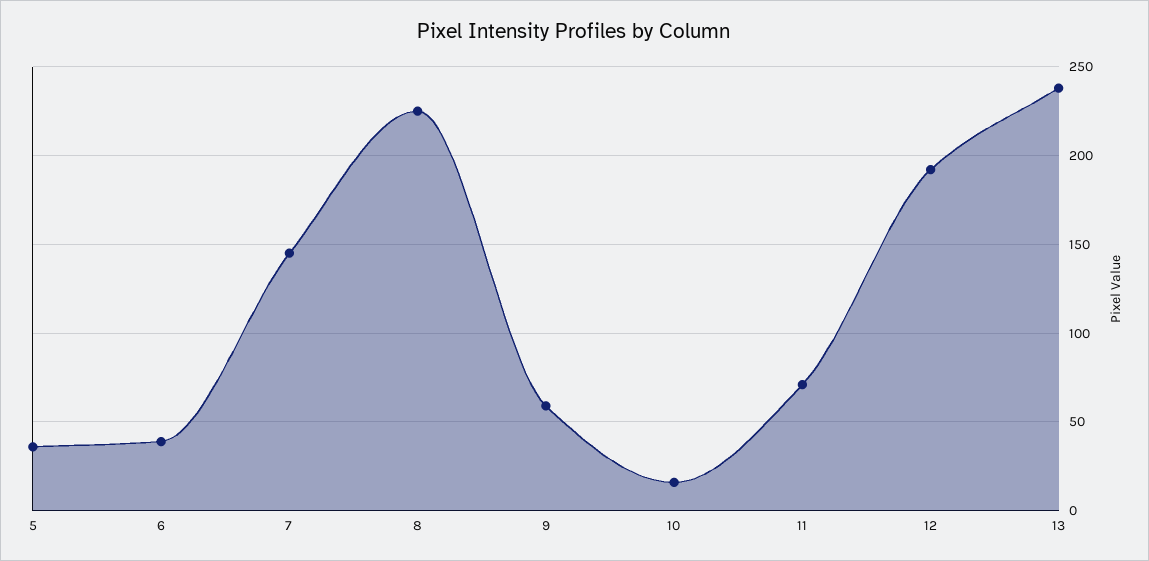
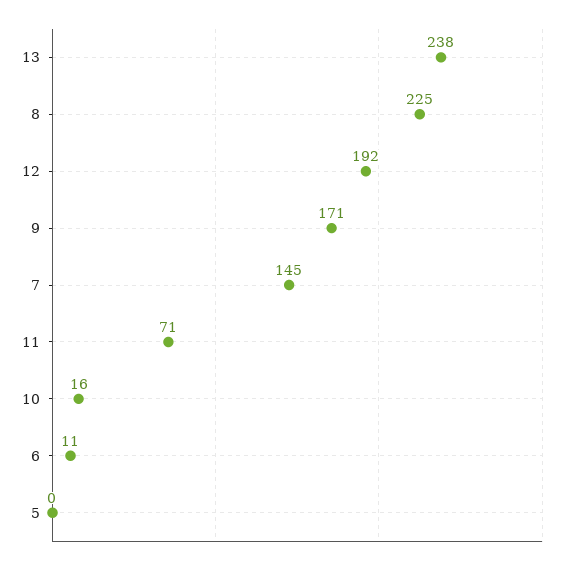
  {
-   "5": 35,
+   "5": 0,
-   "6": 40,
+   "6": 11,
    "7": 145,
    "8": 225,
-   "9": 60,
+   "9": 171,
    "10": 16,
    "11": 71,
    "12": 192,
    "13": 238
  }

